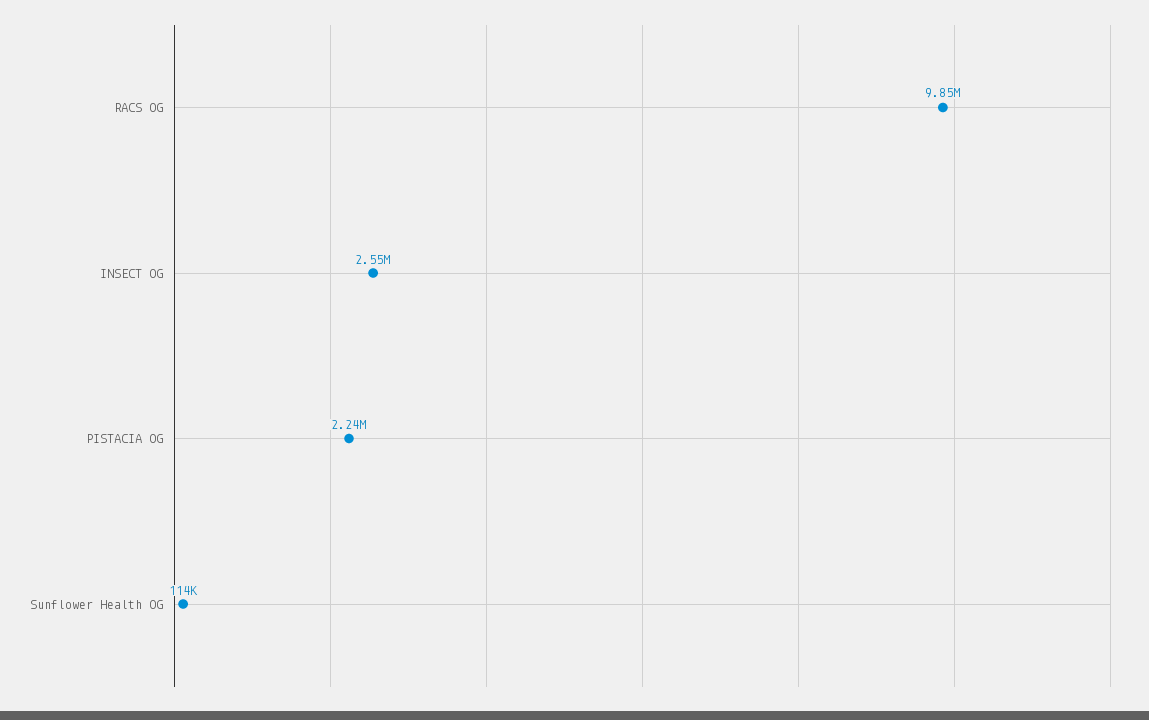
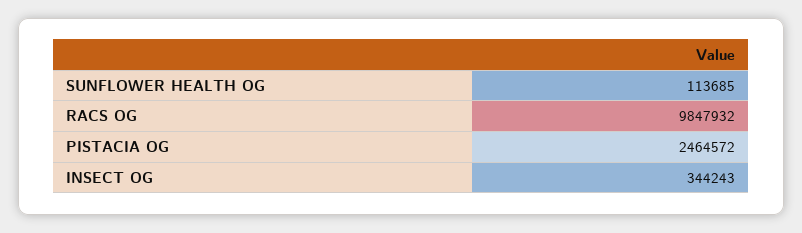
  {
    "RACS OG": 9847932,
-   "INSECT OG": 2550000,
+   "INSECT OG": 344243,
-   "PISTACIA OG": 2240000,
+   "PISTACIA OG": 2464572,
    "Sunflower Health OG": 113685
  }

